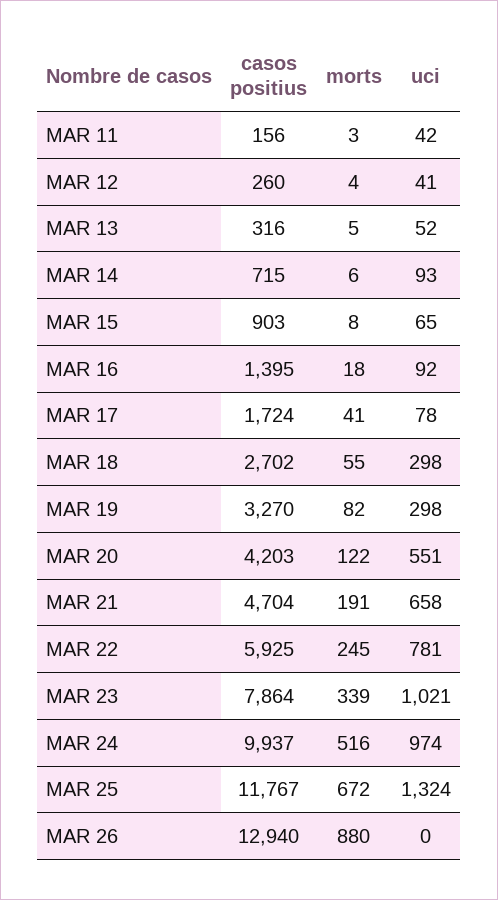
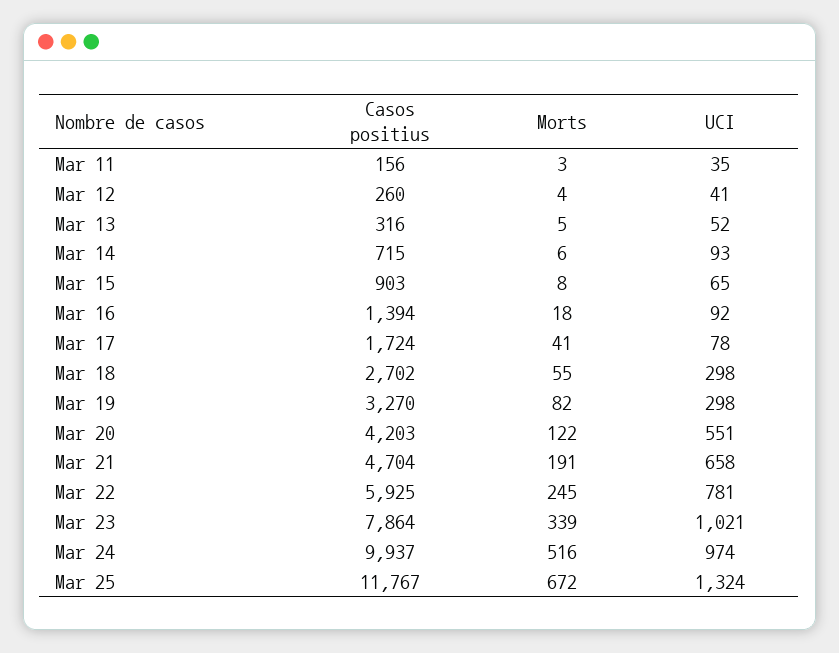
  {
    "casos positius": {
      "MAR 11": 156,
      "MAR 12": 260,
      "MAR 13": 316,
      "MAR 14": 715,
      "MAR 15": 903,
-     "MAR 16": 1395,
+     "MAR 16": 1394,
      "MAR 17": 1724,
      "MAR 18": 2702,
      "MAR 19": 3270,
      "MAR 20": 4203,
      "MAR 21": 4704,
      "MAR 22": 5925,
      "MAR 23": 7864,
      "MAR 24": 9937,
-     "MAR 25": 11767,
+     "MAR 25": 11767
-     "MAR 26": 12940
    },
    "morts": {
      "MAR 11": 3,
      "MAR 12": 4,
      "MAR 13": 5,
      "MAR 14": 6,
      "MAR 15": 8,
      "MAR 16": 18,
      "MAR 17": 41,
      "MAR 18": 55,
      "MAR 19": 82,
      "MAR 20": 122,
      "MAR 21": 191,
      "MAR 22": 245,
      "MAR 23": 339,
      "MAR 24": 516,
-     "MAR 25": 672,
+     "MAR 25": 672
-     "MAR 26": 880
    },
    "uci": {
-     "MAR 11": 42,
+     "MAR 11": 35,
      "MAR 12": 41,
      "MAR 13": 52,
      "MAR 14": 93,
      "MAR 15": 65,
      "MAR 16": 92,
      "MAR 17": 78,
      "MAR 18": 298,
      "MAR 19": 298,
      "MAR 20": 551,
      "MAR 21": 658,
      "MAR 22": 781,
      "MAR 23": 1021,
      "MAR 24": 974,
-     "MAR 25": 1324,
+     "MAR 25": 1324
-     "MAR 26": 0
    }
  }

